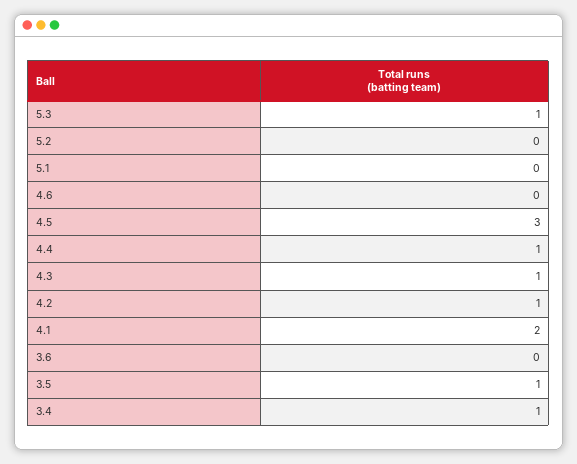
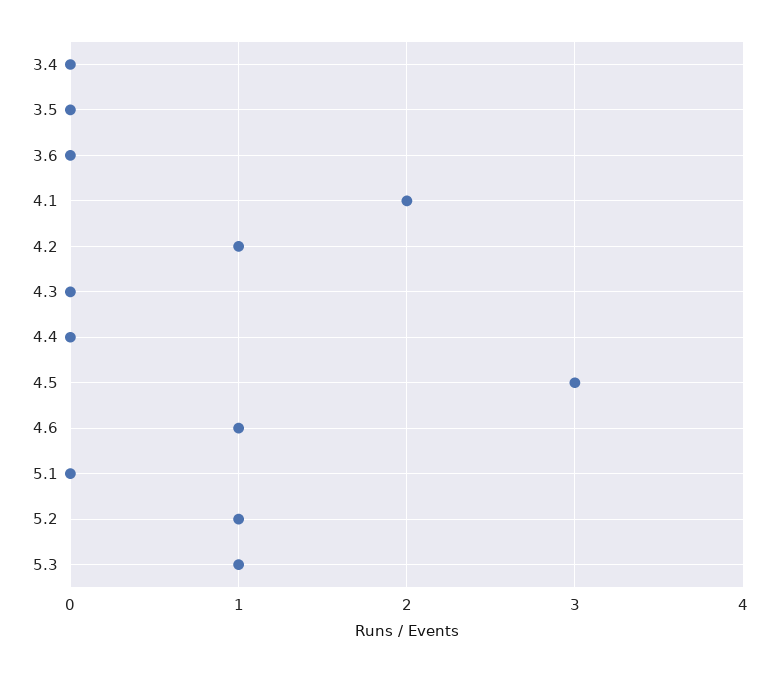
  {
    "5.3": 1,
-   "5.2": 0,
+   "5.2": 1,
    "5.1": 0,
-   "4.6": 0,
+   "4.6": 1,
    "4.5": 3,
-   "4.4": 1,
+   "4.4": 0,
-   "4.3": 1,
+   "4.3": 0,
    "4.2": 1,
    "4.1": 2,
    "3.6": 0,
-   "3.5": 1,
+   "3.5": 0,
-   "3.4": 1
+   "3.4": 0
  }

